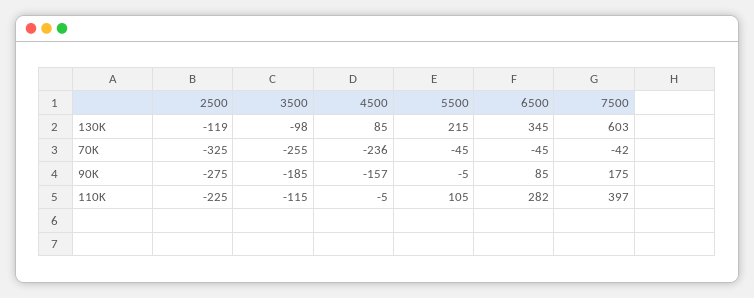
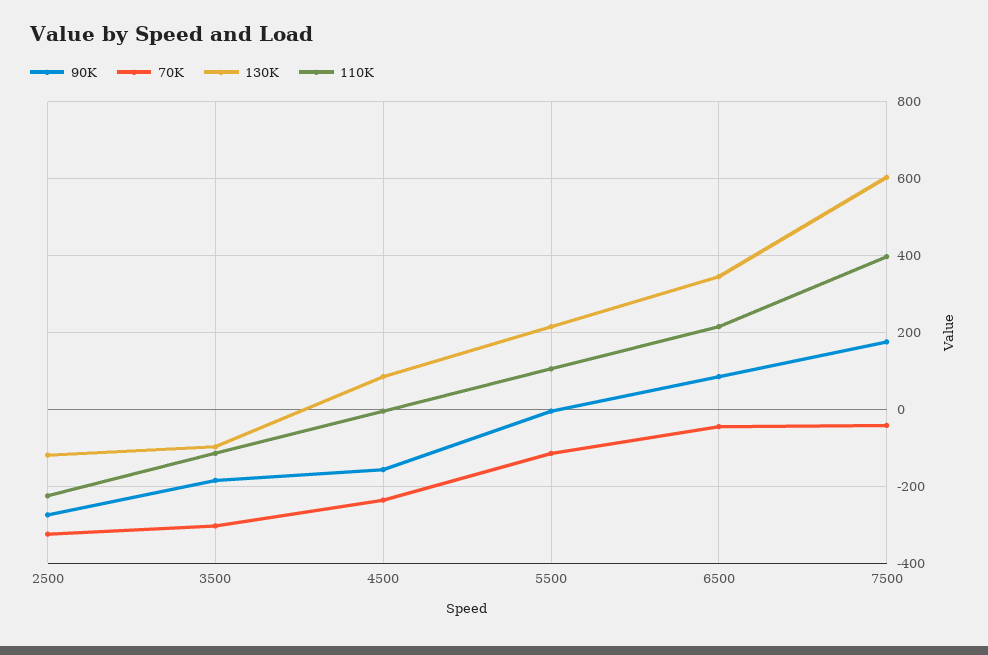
  {
    "130K": {
      "2500": -119,
      "3500": -98,
      "4500": 85,
      "5500": 215,
      "6500": 345,
      "7500": 603
    },
    "70K": {
      "2500": -325,
-     "3500": -255,
+     "3500": -300,
      "4500": -236,
-     "5500": -45,
+     "5500": -120,
      "6500": -45,
      "7500": -42
    },
    "90K": {
      "2500": -275,
      "3500": -185,
      "4500": -157,
      "5500": -5,
      "6500": 85,
      "7500": 175
    },
    "110K": {
      "2500": -225,
      "3500": -115,
      "4500": -5,
      "5500": 105,
-     "6500": 282,
+     "6500": 220,
      "7500": 397
    }
  }

